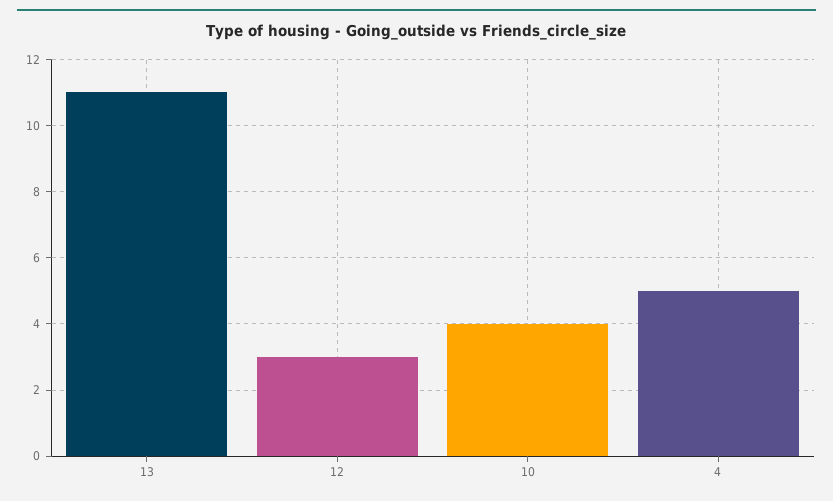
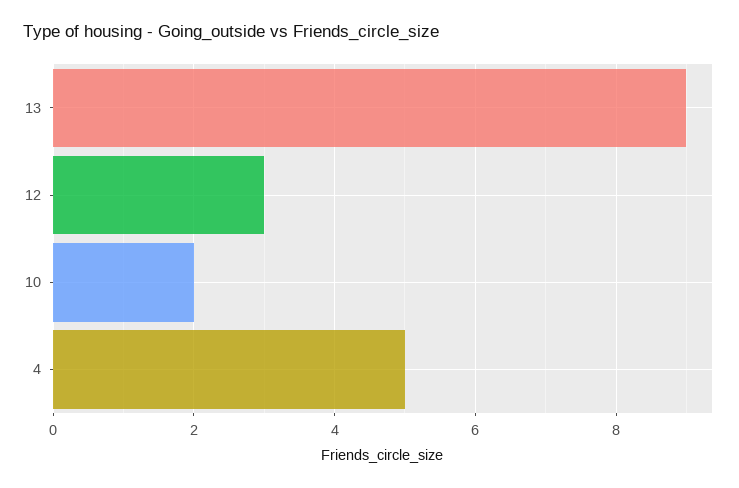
  {
-   "13": 11,
+   "13": 9,
    "12": 3,
-   "10": 4,
+   "10": 2,
    "4": 5
  }

